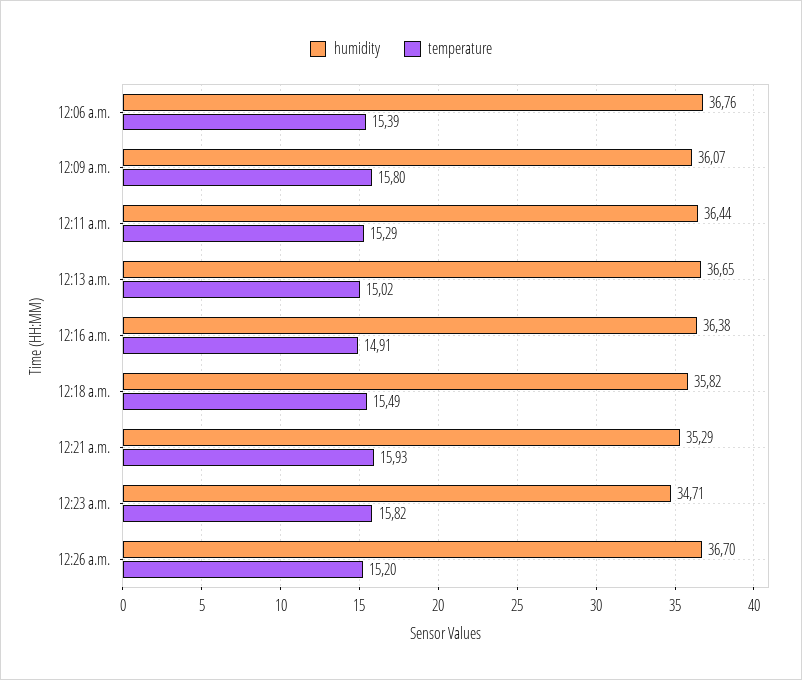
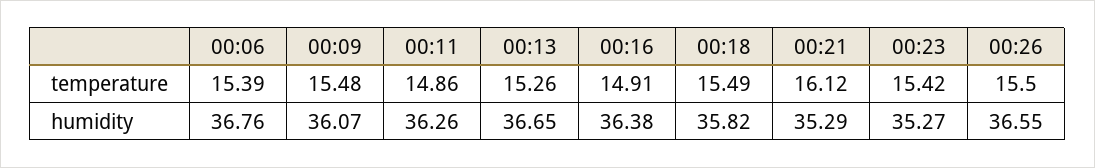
  {
    "humidity": {
      "12:06 a.m.": 36.76,
      "12:09 a.m.": 36.07,
-     "12:11 a.m.": 36.44,
+     "12:11 a.m.": 36.26,
      "12:13 a.m.": 36.65,
      "12:16 a.m.": 36.38,
      "12:18 a.m.": 35.82,
      "12:21 a.m.": 35.29,
-     "12:23 a.m.": 34.71,
+     "12:23 a.m.": 35.27,
-     "12:26 a.m.": 36.7
+     "12:26 a.m.": 36.55
    },
    "temperature": {
      "12:06 a.m.": 15.39,
-     "12:09 a.m.": 15.8,
+     "12:09 a.m.": 15.48,
-     "12:11 a.m.": 15.29,
+     "12:11 a.m.": 14.86,
-     "12:13 a.m.": 15.02,
+     "12:13 a.m.": 15.26,
      "12:16 a.m.": 14.91,
      "12:18 a.m.": 15.49,
-     "12:21 a.m.": 15.93,
+     "12:21 a.m.": 16.12,
-     "12:23 a.m.": 15.82,
+     "12:23 a.m.": 15.42,
-     "12:26 a.m.": 15.2
+     "12:26 a.m.": 15.5
    }
  }

